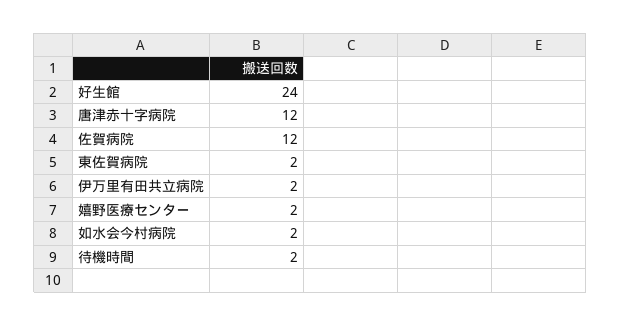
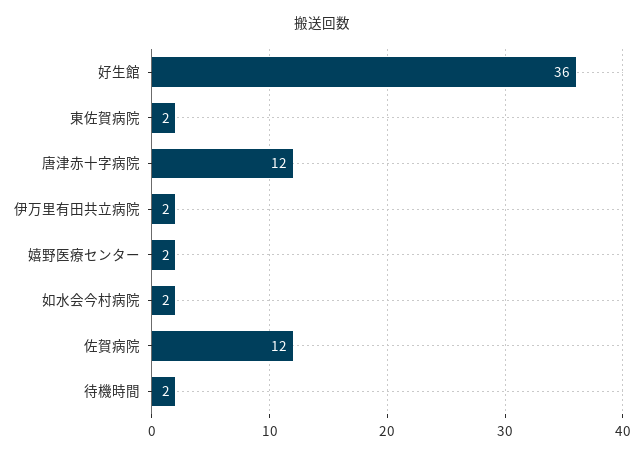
  {
-   "好生館": 24,
+   "好生館": 36,
    "唐津赤十字病院": 12,
    "佐賀病院": 12,
    "東佐賀病院": 2,
    "伊万里有田共立病院": 2,
    "嬉野医療センター": 2,
    "如水会今村病院": 2,
    "待機時間": 2
  }

